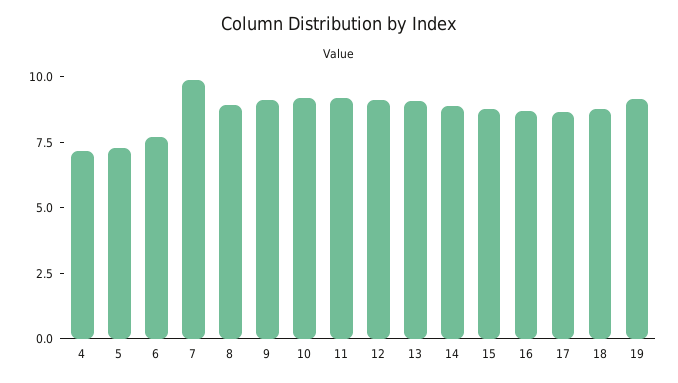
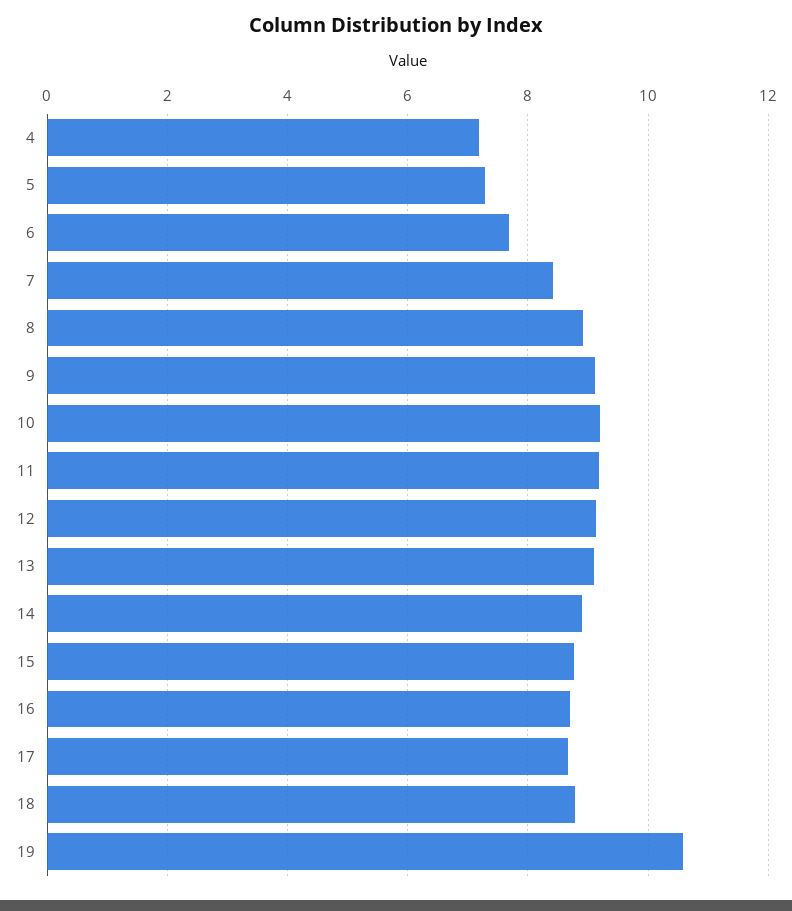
  {
    "4": 7.2,
    "5": 7.2,
    "6": 7.6,
-   "7": 10,
+   "7": 8.4,
    "8": 9,
    "9": 9.2,
    "10": 9.2,
    "11": 9.2,
    "12": 9.2,
    "13": 9,
    "14": 8.8,
    "15": 8.8,
    "16": 8.6,
    "17": 8.6,
    "18": 8.8,
-   "19": 9
+   "19": 10.6
  }

